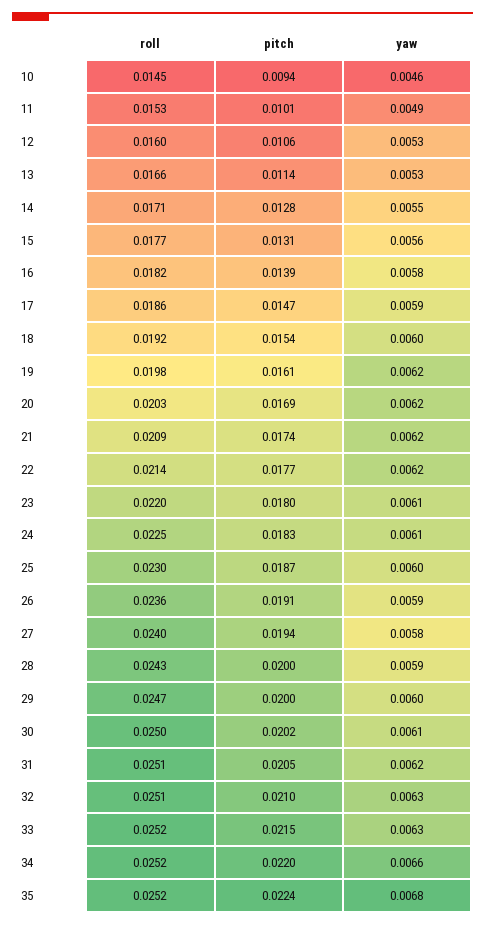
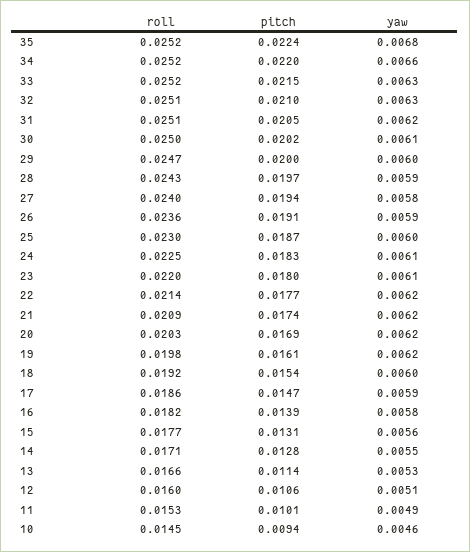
  {
    "roll": {
      "10": 0.0145,
      "11": 0.0153,
      "12": 0.016,
      "13": 0.0166,
      "14": 0.0171,
      "15": 0.0177,
      "16": 0.0182,
      "17": 0.0186,
      "18": 0.0192,
      "19": 0.0198,
      "20": 0.0203,
      "21": 0.0209,
      "22": 0.0214,
      "23": 0.022,
      "24": 0.0225,
      "25": 0.023,
      "26": 0.0236,
      "27": 0.024,
      "28": 0.0243,
      "29": 0.0247,
      "30": 0.025,
      "31": 0.0251,
      "32": 0.0251,
      "33": 0.0252,
      "34": 0.0252,
      "35": 0.0252
    },
    "pitch": {
      "10": 0.0094,
      "11": 0.0101,
      "12": 0.0106,
      "13": 0.0114,
      "14": 0.0128,
      "15": 0.0131,
      "16": 0.0139,
      "17": 0.0147,
      "18": 0.0154,
      "19": 0.0161,
      "20": 0.0169,
      "21": 0.0174,
      "22": 0.0177,
      "23": 0.018,
      "24": 0.0183,
      "25": 0.0187,
      "26": 0.0191,
      "27": 0.0194,
-     "28": 0.02,
+     "28": 0.0197,
      "29": 0.02,
      "30": 0.0202,
      "31": 0.0205,
      "32": 0.021,
      "33": 0.0215,
      "34": 0.022,
      "35": 0.0224
    },
    "yaw": {
      "10": 0.0046,
      "11": 0.0049,
-     "12": 0.0053,
+     "12": 0.0051,
      "13": 0.0053,
      "14": 0.0055,
      "15": 0.0056,
      "16": 0.0058,
      "17": 0.0059,
      "18": 0.006,
      "19": 0.0062,
      "20": 0.0062,
      "21": 0.0062,
      "22": 0.0062,
      "23": 0.0061,
      "24": 0.0061,
      "25": 0.006,
      "26": 0.0059,
      "27": 0.0058,
      "28": 0.0059,
      "29": 0.006,
      "30": 0.0061,
      "31": 0.0062,
      "32": 0.0063,
      "33": 0.0063,
      "34": 0.0066,
      "35": 0.0068
    }
  }

